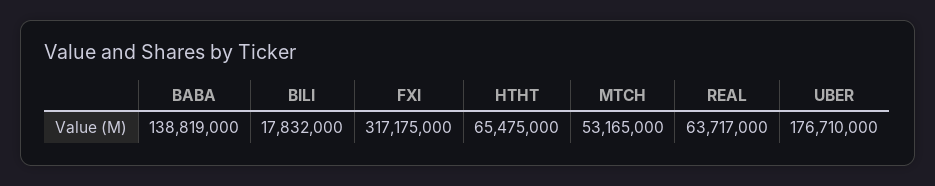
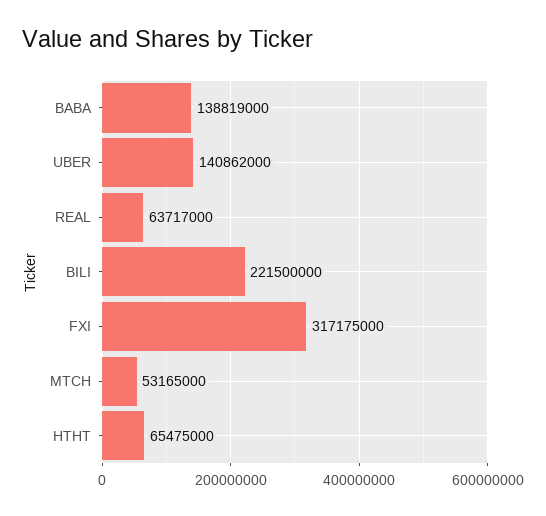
  {
    "BABA": 138819000,
-   "BILI": 17832000,
+   "BILI": 221500000,
    "FXI": 317175000,
    "HTHT": 65475000,
    "MTCH": 53165000,
    "REAL": 63717000,
-   "UBER": 176710000
+   "UBER": 140862000
  }

